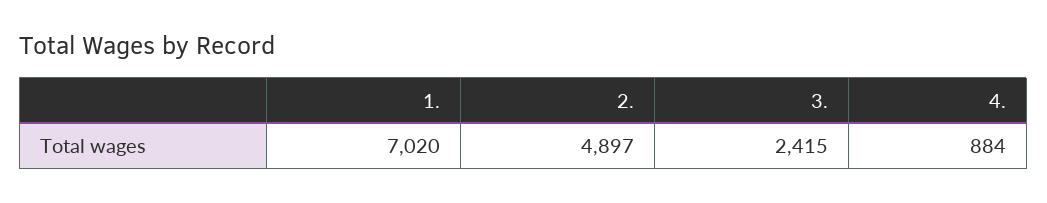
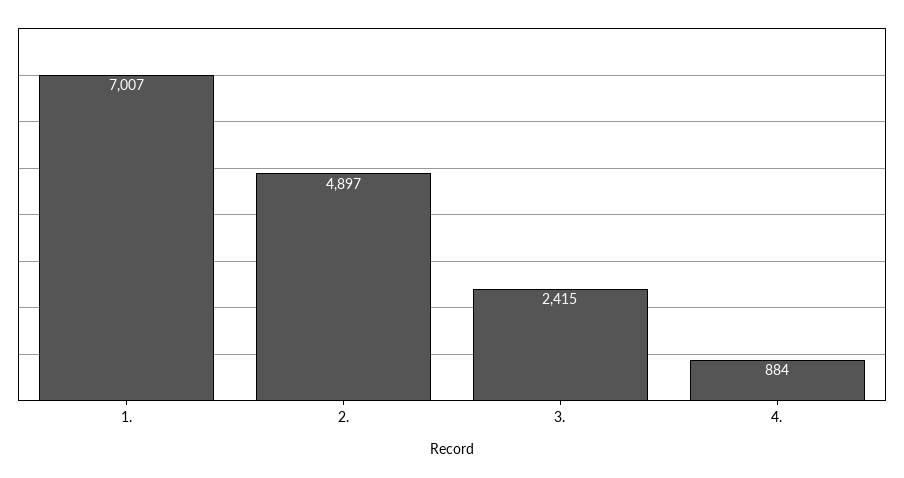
  {
-   "1.": 7020,
+   "1.": 7007,
    "2.": 4897,
    "3.": 2415,
    "4.": 884
  }

